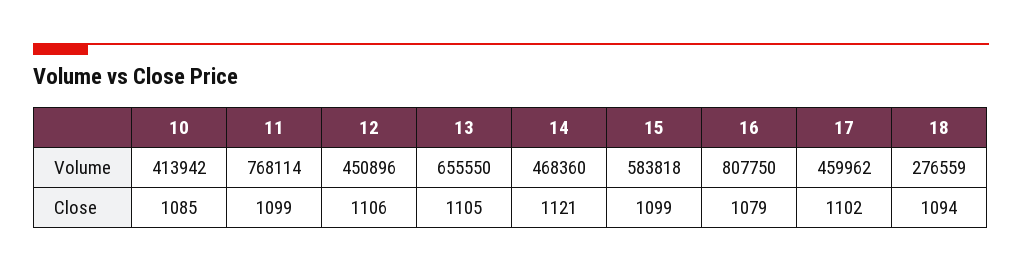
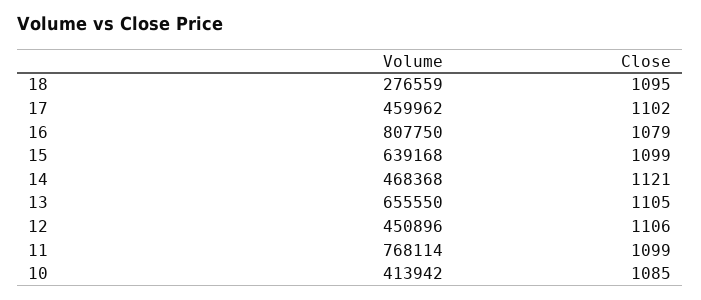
  {
    "10": {
      "Volume": 413942,
      "Close": 1085
    },
    "11": {
      "Volume": 768114,
      "Close": 1099
    },
    "12": {
      "Volume": 450896,
      "Close": 1106
    },
    "13": {
      "Volume": 655550,
      "Close": 1105
    },
    "14": {
-     "Volume": 468360,
+     "Volume": 468368,
      "Close": 1121
    },
    "15": {
-     "Volume": 583818,
+     "Volume": 639168,
      "Close": 1099
    },
    "16": {
      "Volume": 807750,
      "Close": 1079
    },
    "17": {
      "Volume": 459962,
      "Close": 1102
    },
    "18": {
      "Volume": 276559,
-     "Close": 1094
+     "Close": 1095
    }
  }

